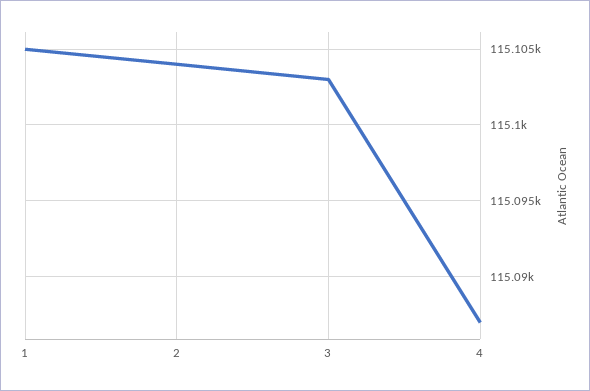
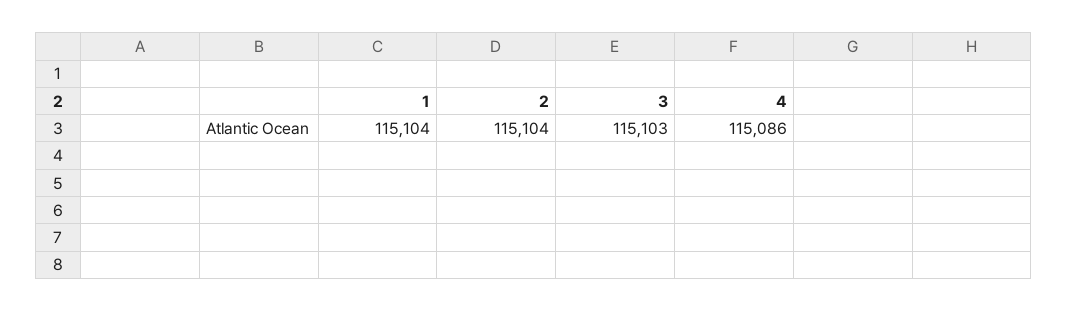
  {
-   "1": 115105,
+   "1": 115104,
    "2": 115104,
    "3": 115103,
-   "4": 115087
+   "4": 115086
  }

